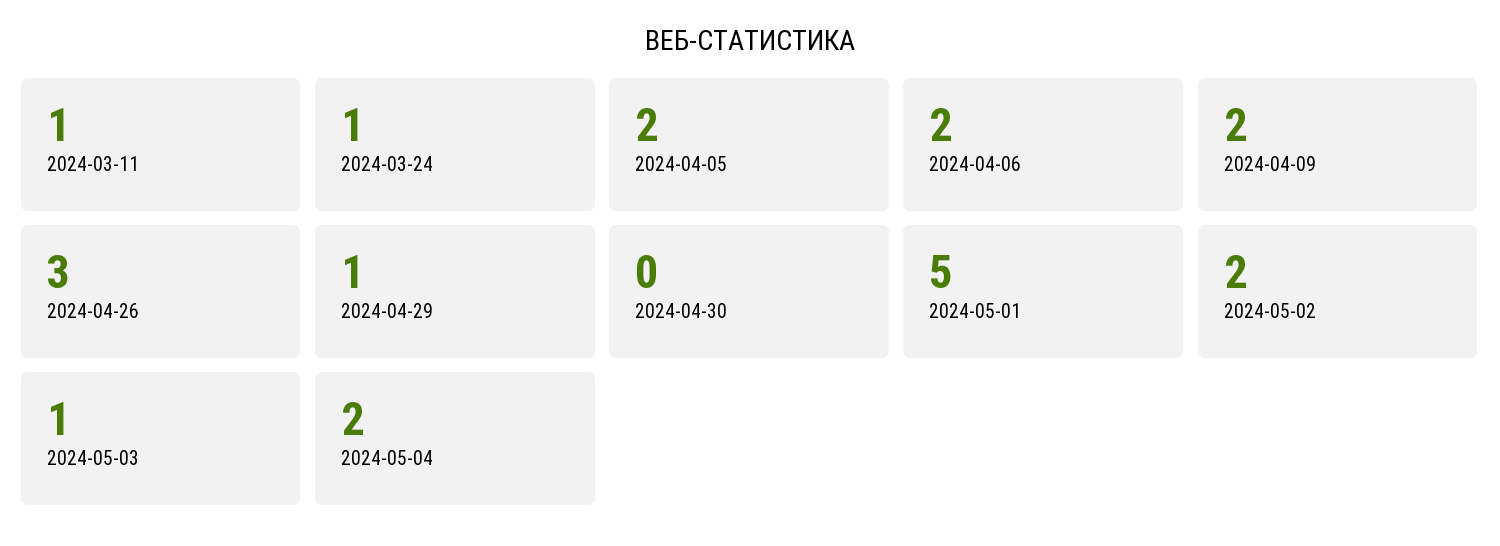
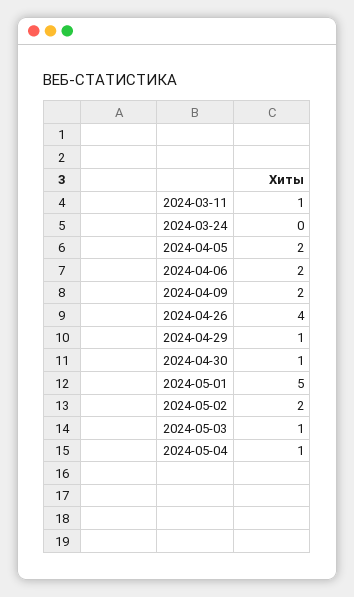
  {
    "2024-03-11": 1,
-   "2024-03-24": 1,
+   "2024-03-24": 0,
    "2024-04-05": 2,
    "2024-04-06": 2,
    "2024-04-09": 2,
-   "2024-04-26": 3,
+   "2024-04-26": 4,
    "2024-04-29": 1,
-   "2024-04-30": 0,
+   "2024-04-30": 1,
    "2024-05-01": 5,
    "2024-05-02": 2,
    "2024-05-03": 1,
-   "2024-05-04": 2
+   "2024-05-04": 1
  }

